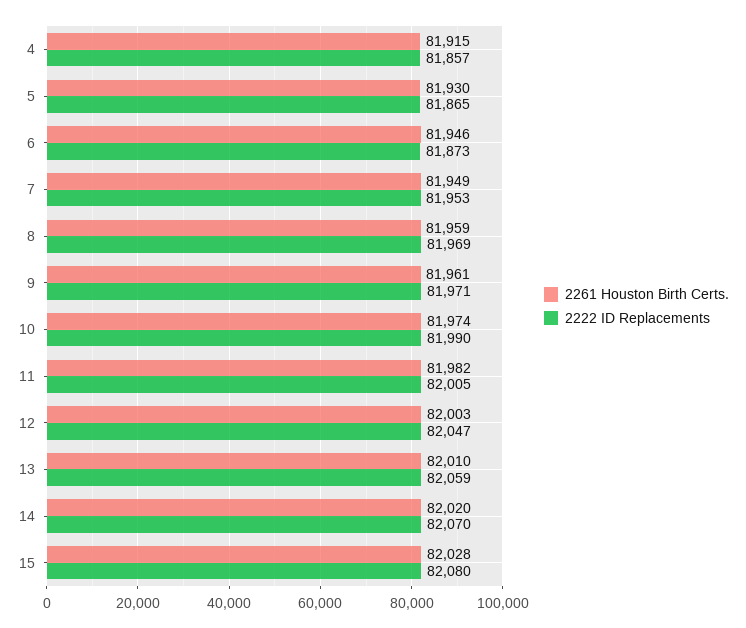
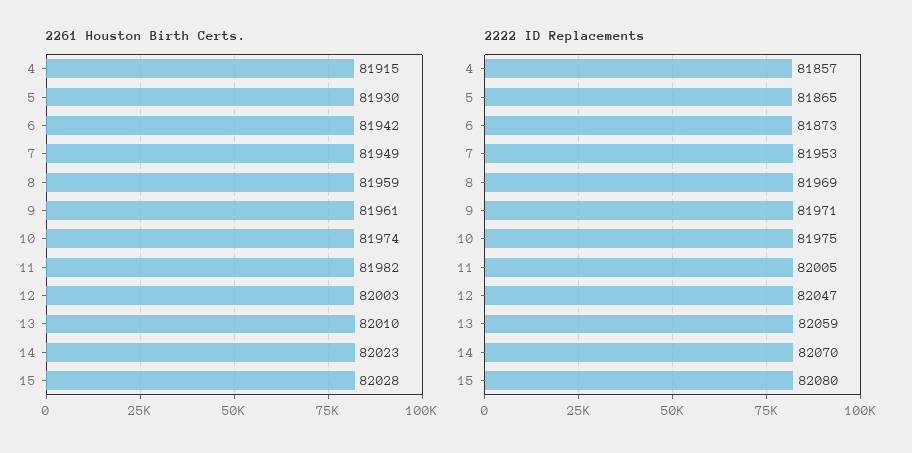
  {
    "2261 Houston Birth Certs.": {
      "4": 81915,
      "5": 81930,
-     "6": 81946,
+     "6": 81942,
      "7": 81949,
      "8": 81959,
      "9": 81961,
      "10": 81974,
      "11": 81982,
      "12": 82003,
      "13": 82010,
-     "14": 82020,
+     "14": 82023,
      "15": 82028
    },
    "2222 ID Replacements": {
      "4": 81857,
      "5": 81865,
      "6": 81873,
      "7": 81953,
      "8": 81969,
      "9": 81971,
-     "10": 81990,
+     "10": 81975,
      "11": 82005,
      "12": 82047,
      "13": 82059,
      "14": 82070,
      "15": 82080
    }
  }

